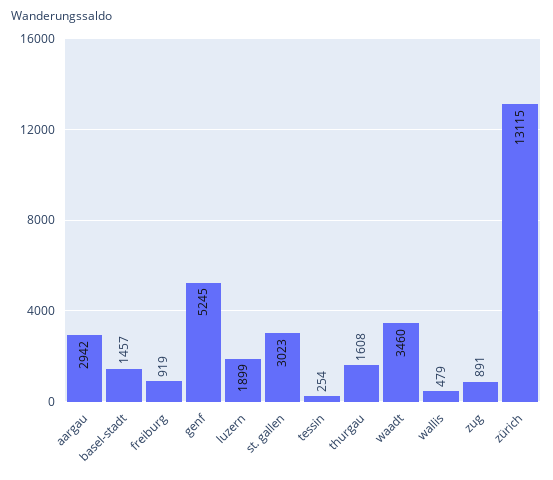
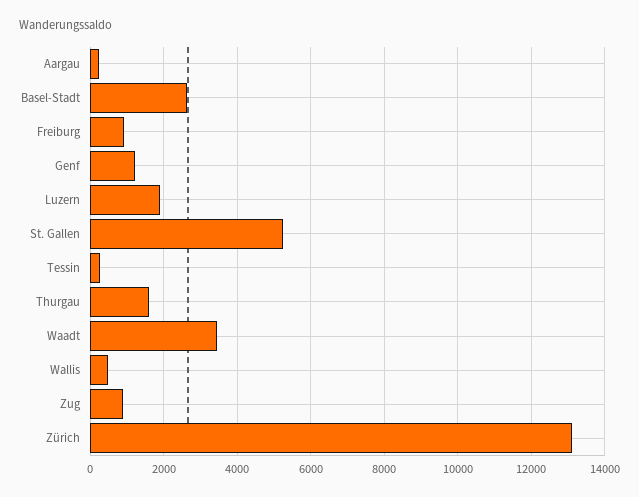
  {
-   "aargau": 2942,
+   "aargau": 200,
-   "basel-stadt": 1457,
+   "basel-stadt": 2600,
    "freiburg": 919,
-   "genf": 5245,
+   "genf": 1200,
    "luzern": 1899,
-   "st. gallen": 3023,
+   "st. gallen": 5200,
    "tessin": 254,
    "thurgau": 1608,
    "waadt": 3460,
    "wallis": 479,
    "zug": 891,
    "zürich": 13115
  }

